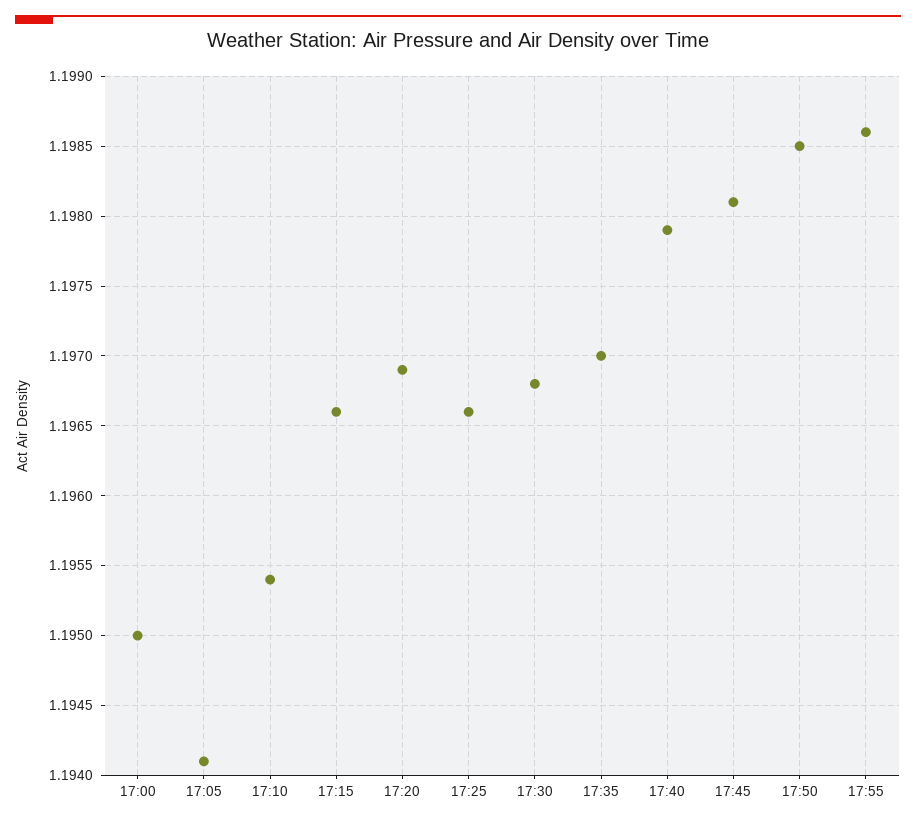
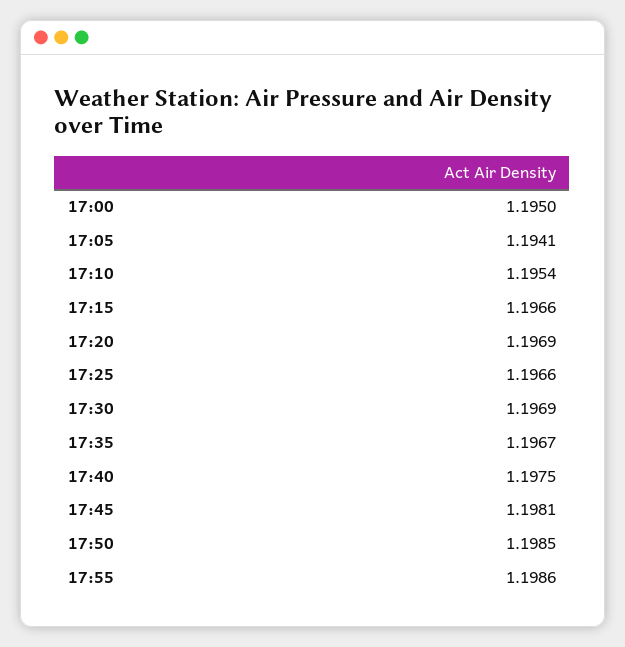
  {
    "17:00": 1.195,
    "17:05": 1.1941,
    "17:10": 1.1954,
    "17:15": 1.1966,
    "17:20": 1.1969,
    "17:25": 1.1966,
-   "17:30": 1.1968,
+   "17:30": 1.1969,
-   "17:35": 1.197,
+   "17:35": 1.1967,
-   "17:40": 1.1979,
+   "17:40": 1.1975,
    "17:45": 1.1981,
    "17:50": 1.1985,
    "17:55": 1.1986
  }

